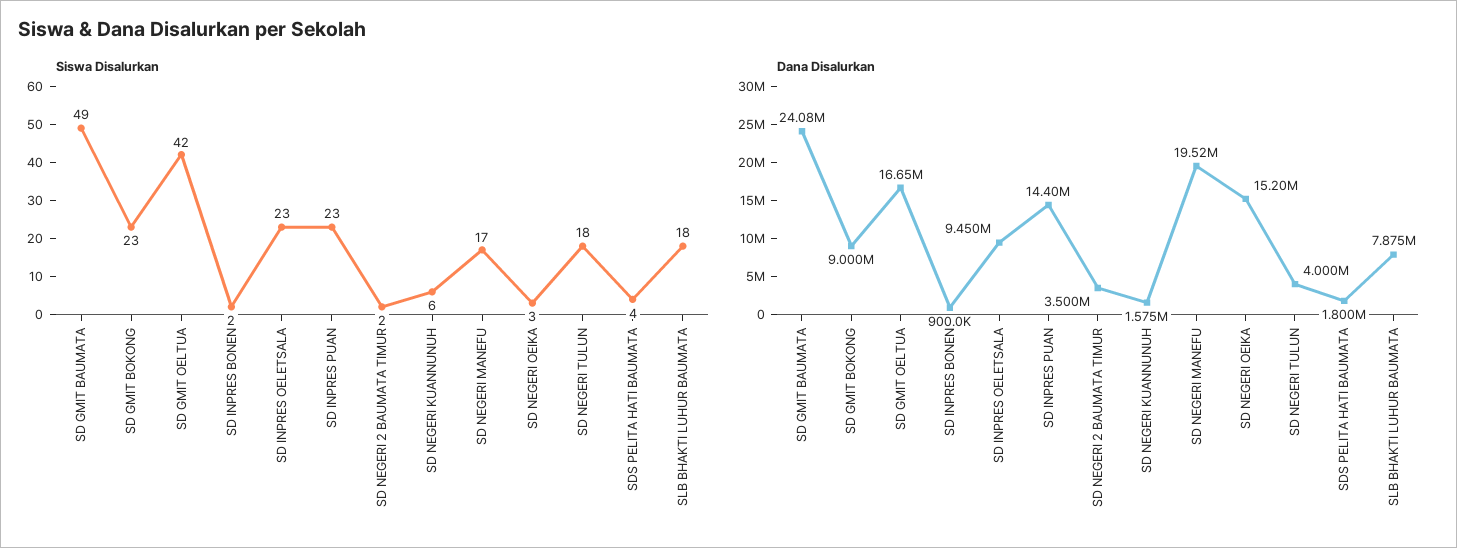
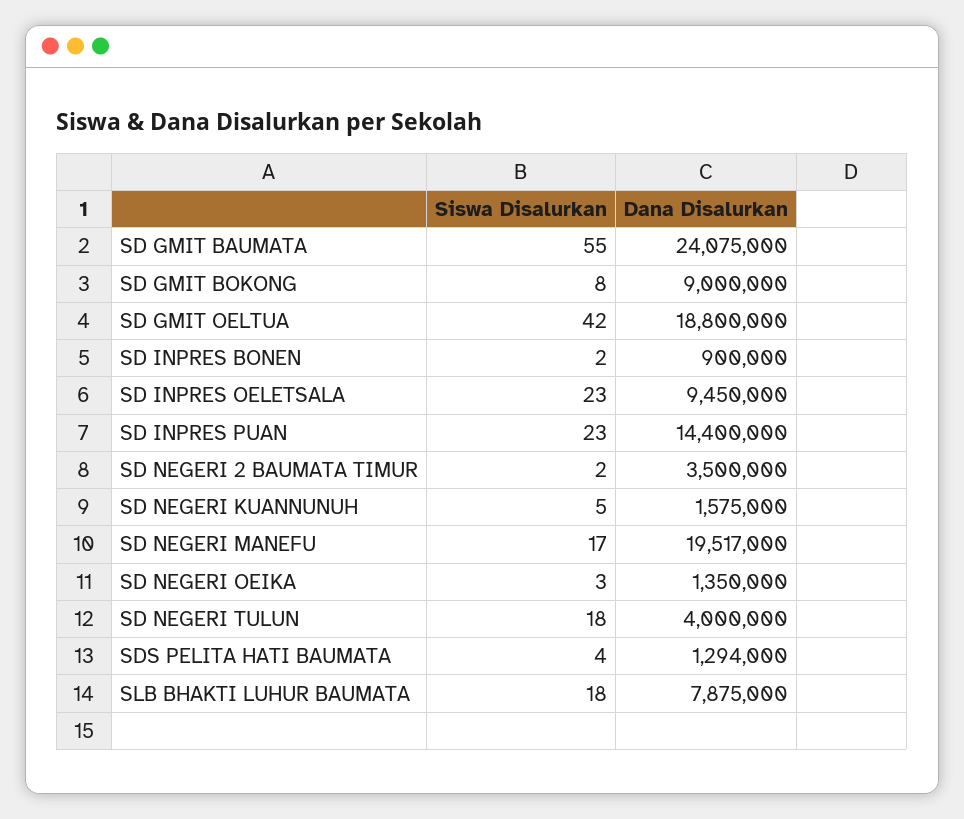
  {
    "Siswa Disalurkan": {
-     "SD GMIT BAUMATA": 49,
+     "SD GMIT BAUMATA": 55,
-     "SD GMIT BOKONG": 23,
+     "SD GMIT BOKONG": 8,
      "SD GMIT OELTUA": 42,
      "SD INPRES BONEN": 2,
      "SD INPRES OELETSALA": 23,
      "SD INPRES PUAN": 23,
      "SD NEGERI 2 BAUMATA TIMUR": 2,
-     "SD NEGERI KUANNUNUH": 6,
+     "SD NEGERI KUANNUNUH": 5,
      "SD NEGERI MANEFU": 17,
      "SD NEGERI OEIKA": 3,
      "SD NEGERI TULUN": 18,
      "SDS PELITA HATI BAUMATA": 4,
      "SLB BHAKTI LUHUR BAUMATA": 18
    },
    "Dana Disalurkan": {
      "SD GMIT BAUMATA": 24075000,
      "SD GMIT BOKONG": 9000000,
-     "SD GMIT OELTUA": 16650000,
+     "SD GMIT OELTUA": 18800000,
      "SD INPRES BONEN": 900000,
      "SD INPRES OELETSALA": 9450000,
      "SD INPRES PUAN": 14400000,
      "SD NEGERI 2 BAUMATA TIMUR": 3500000,
      "SD NEGERI KUANNUNUH": 1575000,
      "SD NEGERI MANEFU": 19517000,
-     "SD NEGERI OEIKA": 15200000,
+     "SD NEGERI OEIKA": 1350000,
      "SD NEGERI TULUN": 4000000,
-     "SDS PELITA HATI BAUMATA": 1800000,
+     "SDS PELITA HATI BAUMATA": 1294000,
      "SLB BHAKTI LUHUR BAUMATA": 7875000
    }
  }

